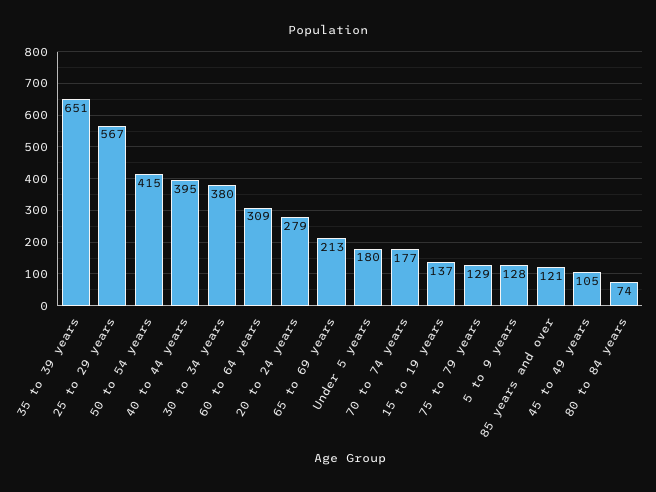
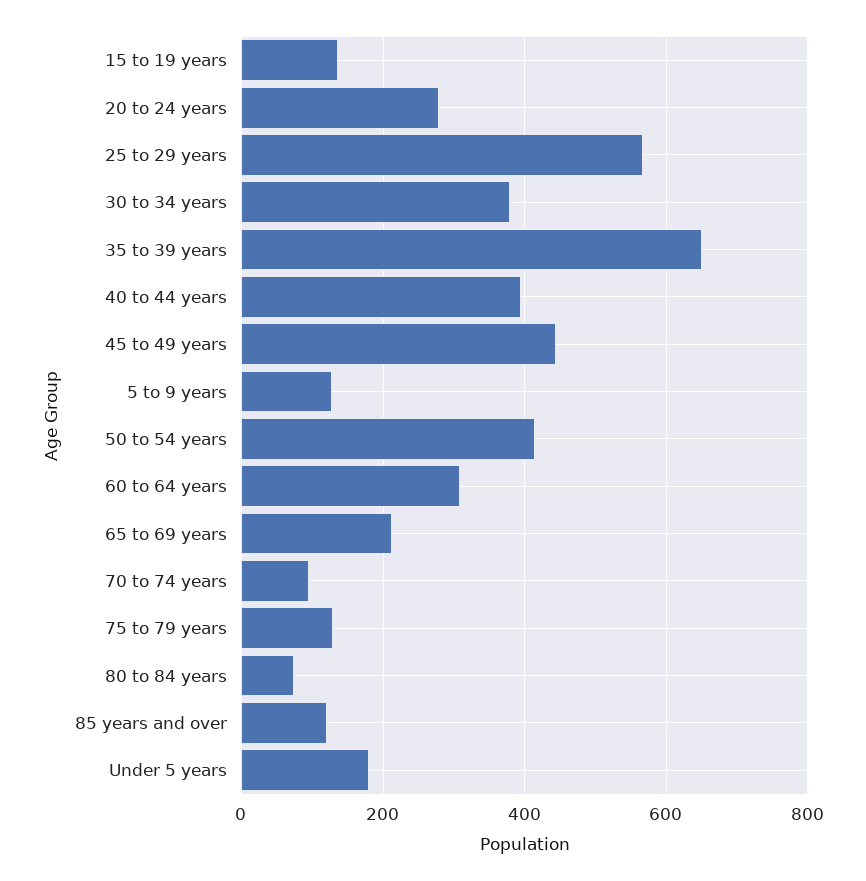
  {
    "35 to 39 years": 651,
    "25 to 29 years": 567,
    "50 to 54 years": 415,
    "40 to 44 years": 395,
    "30 to 34 years": 380,
    "60 to 64 years": 309,
    "20 to 24 years": 279,
    "65 to 69 years": 213,
    "Under 5 years": 180,
-   "70 to 74 years": 177,
+   "70 to 74 years": 100,
    "15 to 19 years": 137,
    "75 to 79 years": 129,
    "5 to 9 years": 128,
    "85 years and over": 121,
-   "45 to 49 years": 105,
+   "45 to 49 years": 440,
    "80 to 84 years": 74
  }

